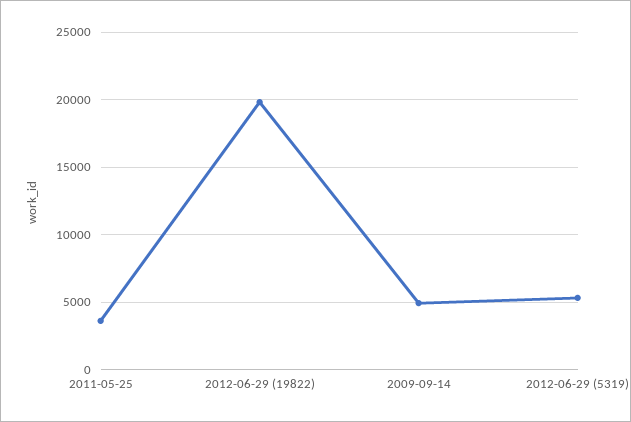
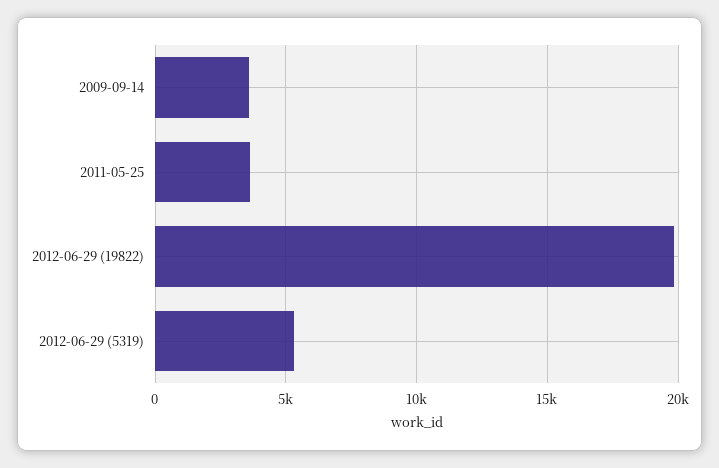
  {
    "2011-05-25": 3500,
    "2012-06-29 (19822)": 20000,
-   "2009-09-14": 5000,
+   "2009-09-14": 3500,
    "2012-06-29 (5319)": 5500
  }

